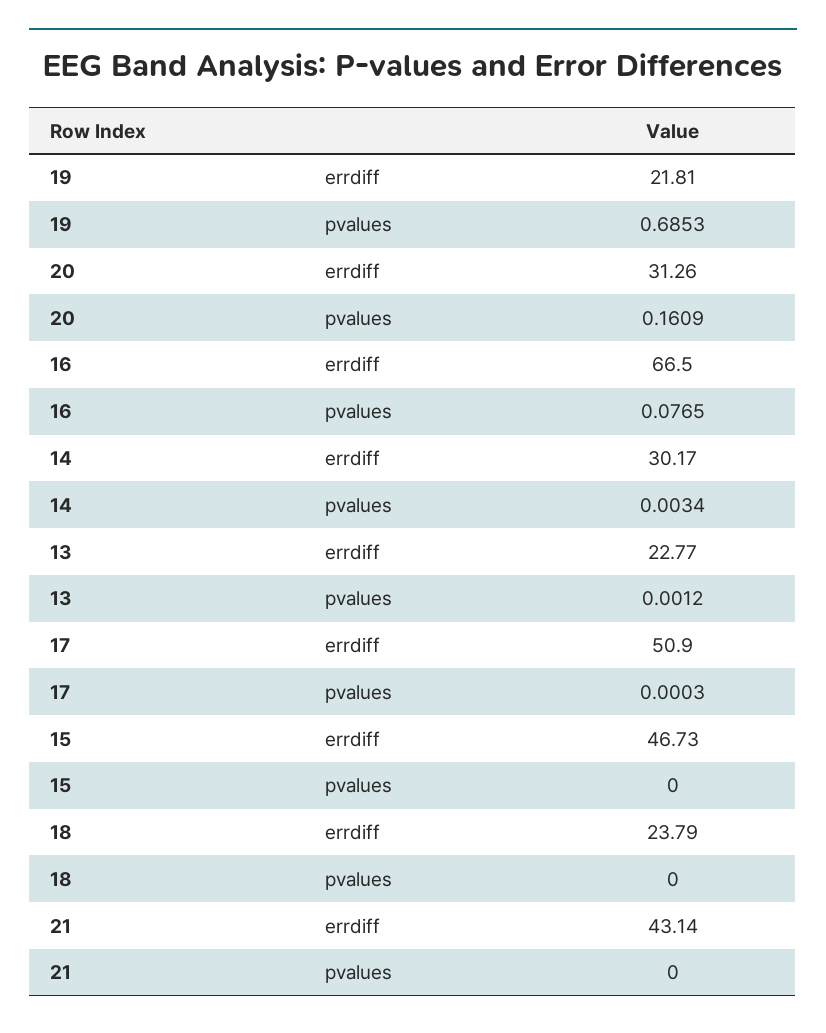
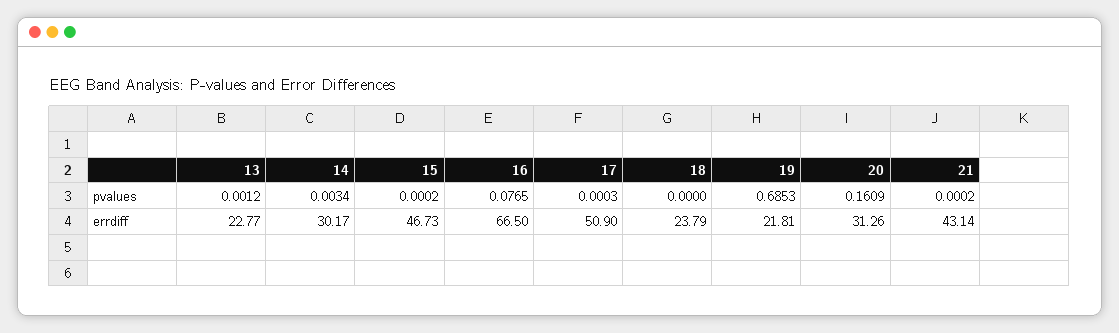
  {
    "19": {
      "errdiff": 21.81,
      "pvalues": 0.6853
    },
    "20": {
      "errdiff": 31.26,
      "pvalues": 0.1609
    },
    "16": {
      "errdiff": 66.5,
      "pvalues": 0.0765
    },
    "14": {
      "errdiff": 30.17,
      "pvalues": 0.0034
    },
    "13": {
      "errdiff": 22.77,
      "pvalues": 0.0012
    },
    "17": {
      "errdiff": 50.9,
      "pvalues": 0.0003
    },
    "15": {
      "errdiff": 46.73,
-     "pvalues": 0
+     "pvalues": 0.0002
    },
    "18": {
      "errdiff": 23.79,
      "pvalues": 0
    },
    "21": {
      "errdiff": 43.14,
-     "pvalues": 0
+     "pvalues": 0.0002
    }
  }

